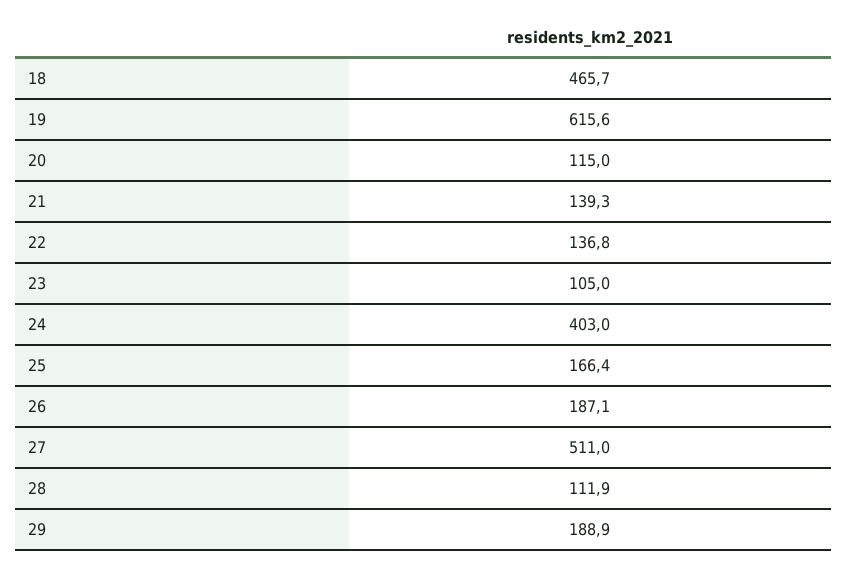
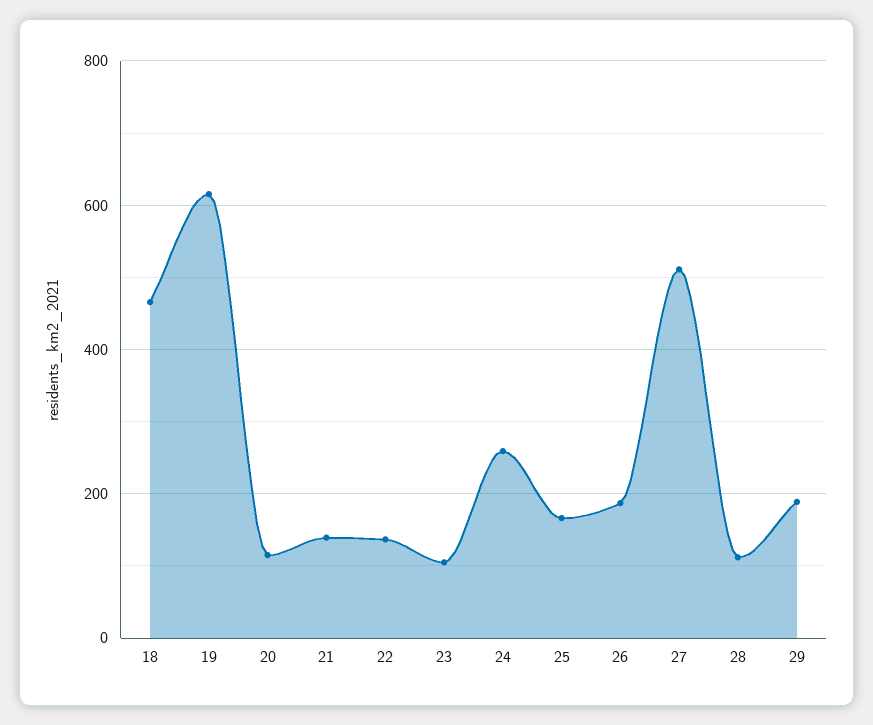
  {
    "18": 465.7,
    "19": 615.6,
    "20": 115,
    "21": 139.3,
    "22": 136.8,
    "23": 105,
-   "24": 403,
+   "24": 260,
    "25": 166.4,
    "26": 187.1,
    "27": 511,
    "28": 111.9,
    "29": 188.9
  }

